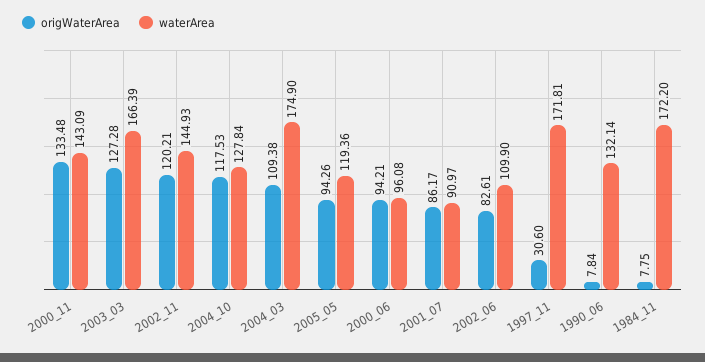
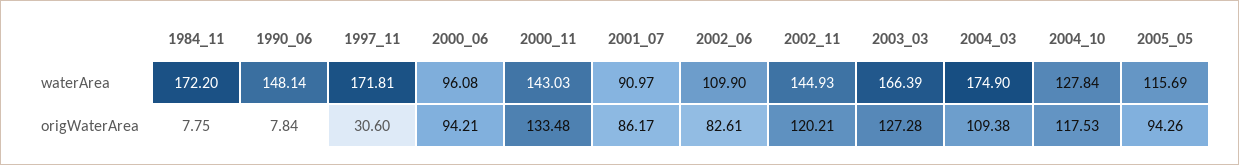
  {
    "origWaterArea": {
      "2000_11": 133.48,
      "2003_03": 127.28,
      "2002_11": 120.21,
      "2004_10": 117.53,
      "2004_03": 109.38,
      "2005_05": 94.26,
      "2000_06": 94.21,
      "2001_07": 86.17,
      "2002_06": 82.61,
      "1997_11": 30.6,
      "1990_06": 7.84,
      "1984_11": 7.75
    },
    "waterArea": {
-     "2000_11": 143.09,
+     "2000_11": 143.03,
      "2003_03": 166.39,
      "2002_11": 144.93,
      "2004_10": 127.84,
      "2004_03": 174.9,
-     "2005_05": 119.36,
+     "2005_05": 115.69,
      "2000_06": 96.08,
      "2001_07": 90.97,
      "2002_06": 109.9,
      "1997_11": 171.81,
-     "1990_06": 132.14,
+     "1990_06": 148.14,
      "1984_11": 172.2
    }
  }

